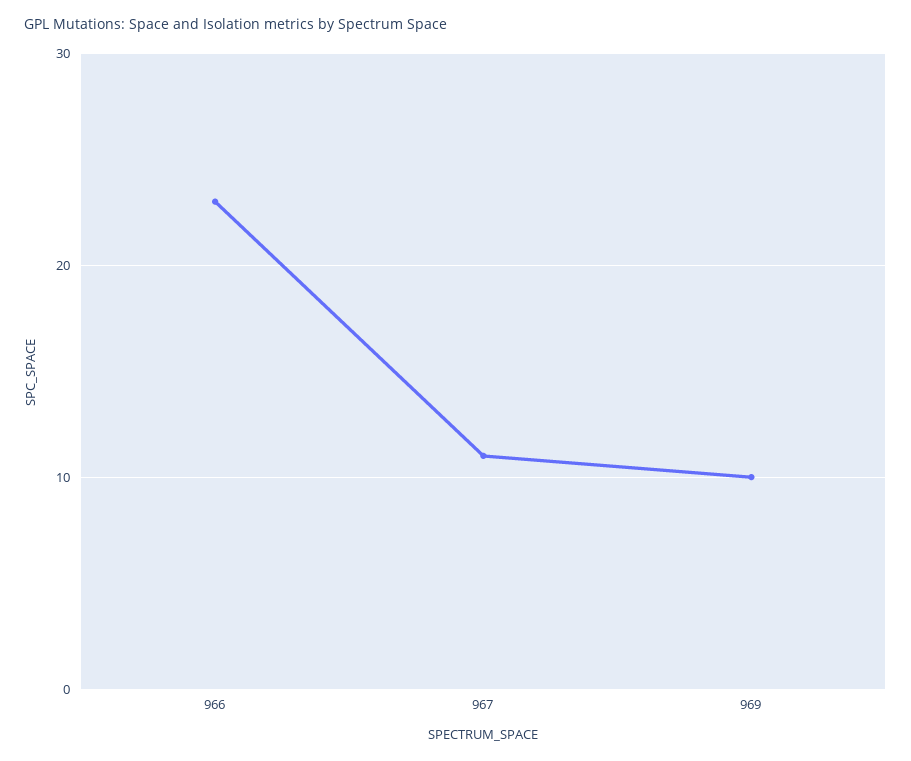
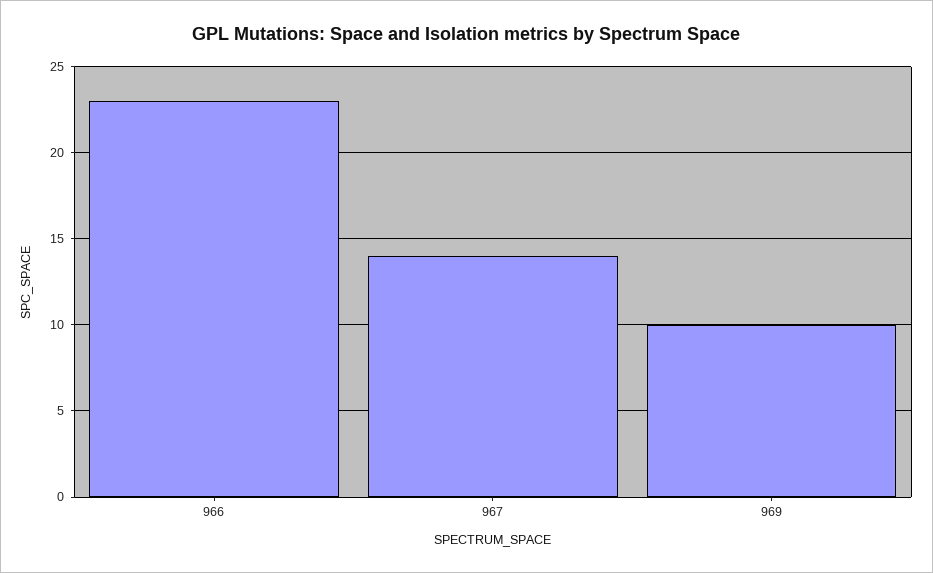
  {
    "966": 23,
-   "967": 11,
+   "967": 14,
    "969": 10
  }

